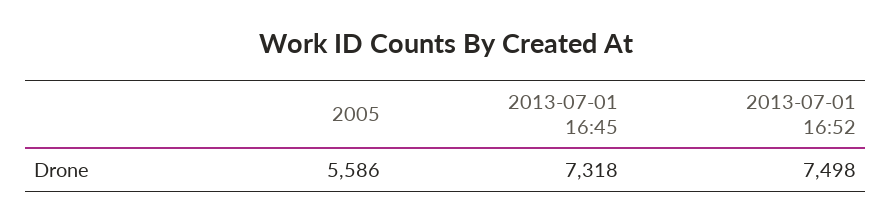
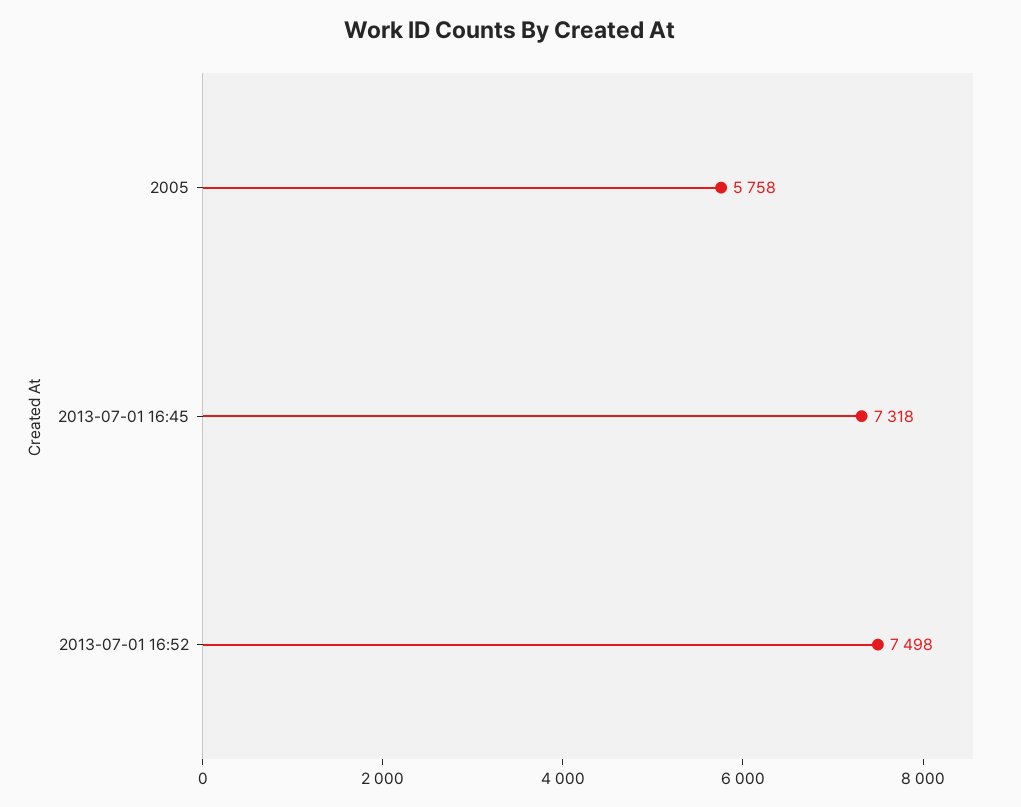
  {
-   "2005": 5586,
+   "2005": 5758,
    "2013-07-01 16:45": 7318,
    "2013-07-01 16:52": 7498
  }

